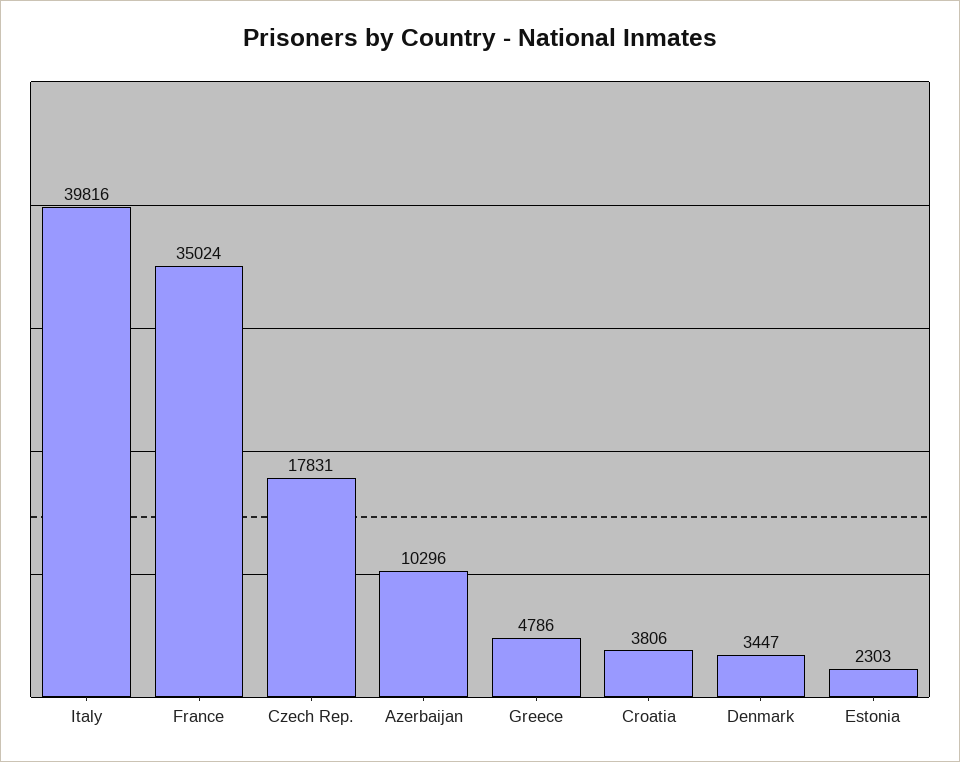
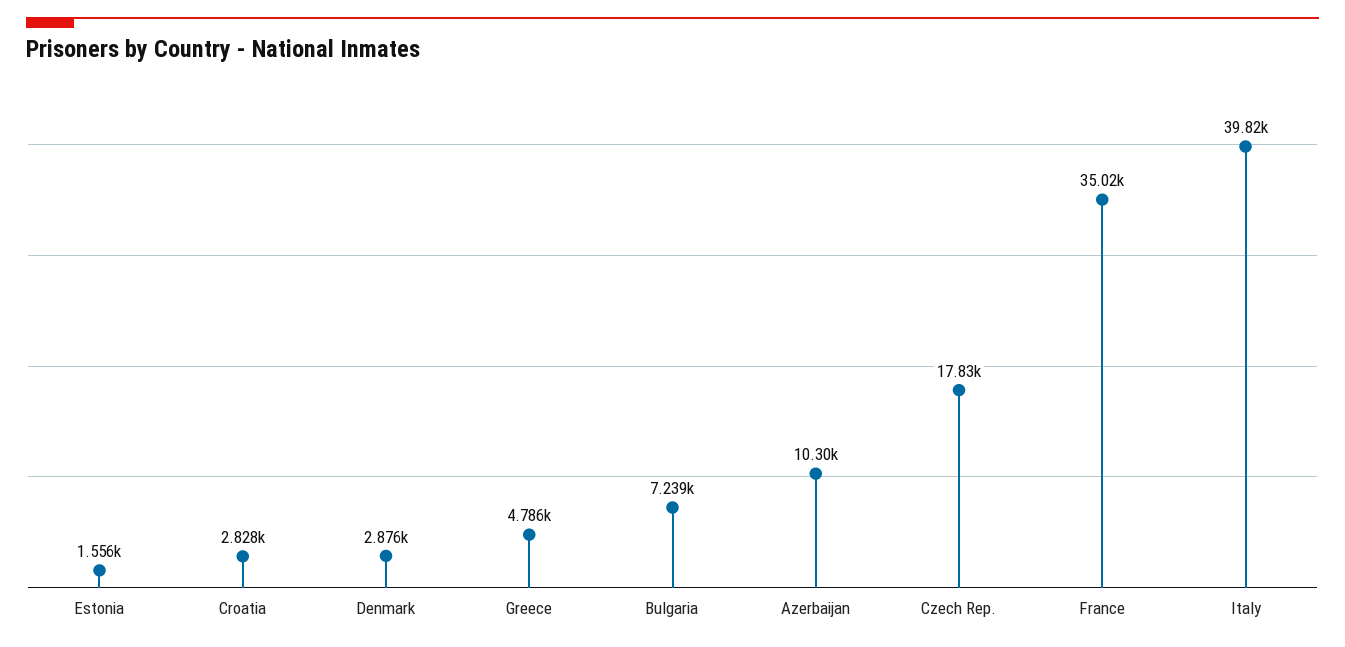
  {
    "Italy": 39816,
    "France": 35024,
    "Czech Rep.": 17831,
    "Azerbaijan": 10296,
    "Greece": 4786,
-   "Croatia": 3806,
+   "Croatia": 2828,
-   "Denmark": 3447,
+   "Denmark": 2876,
-   "Estonia": 2303
+   "Estonia": 1556,
+   "Bulgaria": 7239
  }

